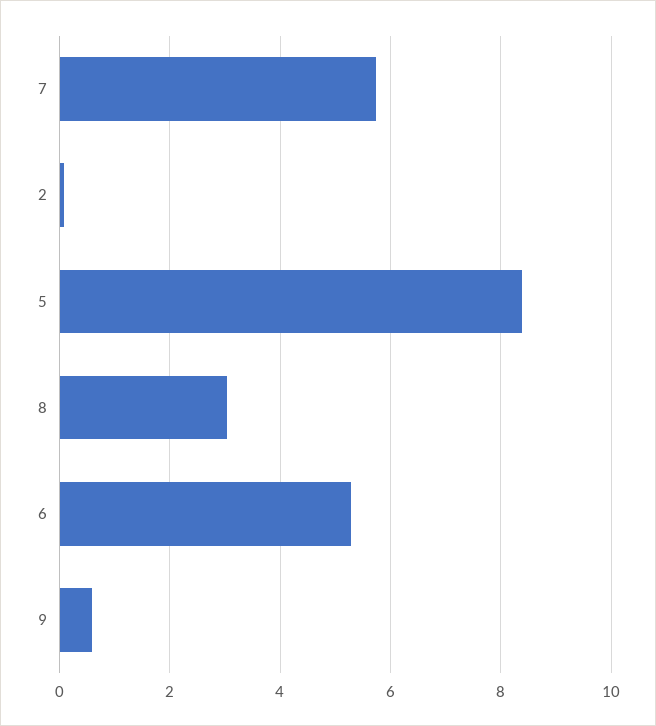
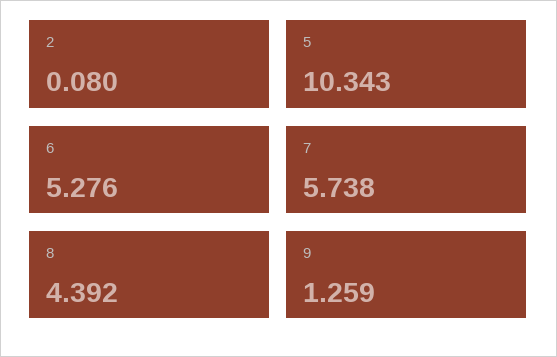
  {
    "7": 5.738,
    "2": 0.08,
-   "5": 8.4,
+   "5": 10.343,
-   "8": 3,
+   "8": 4.392,
    "6": 5.276,
-   "9": 0.6
+   "9": 1.259
  }

